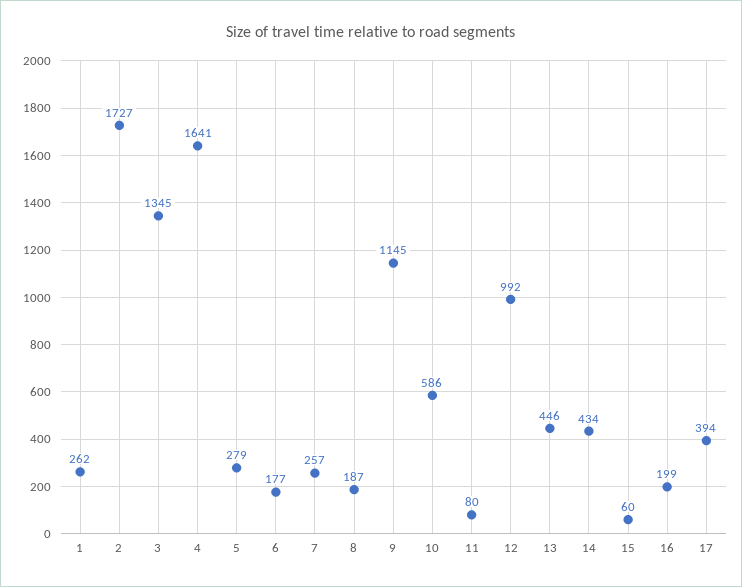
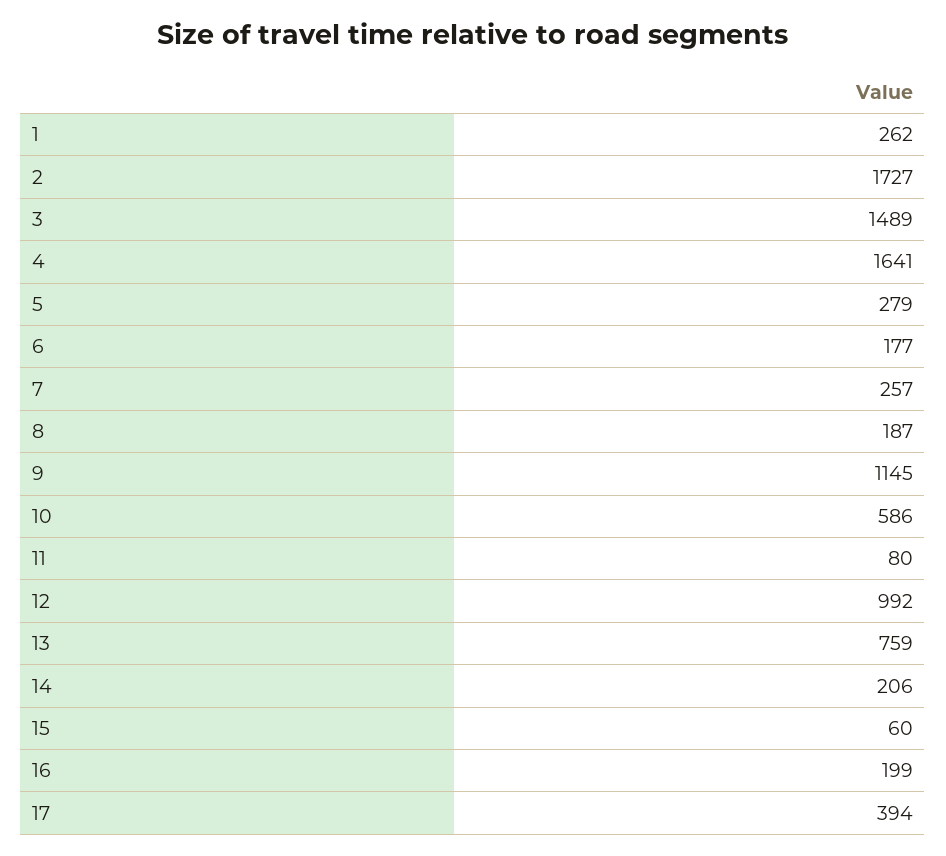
  {
    "1": 262,
    "2": 1727,
-   "3": 1345,
+   "3": 1489,
    "4": 1641,
    "5": 279,
    "6": 177,
    "7": 257,
    "8": 187,
    "9": 1145,
    "10": 586,
    "11": 80,
    "12": 992,
-   "13": 446,
+   "13": 759,
-   "14": 434,
+   "14": 206,
    "15": 60,
    "16": 199,
    "17": 394
  }

